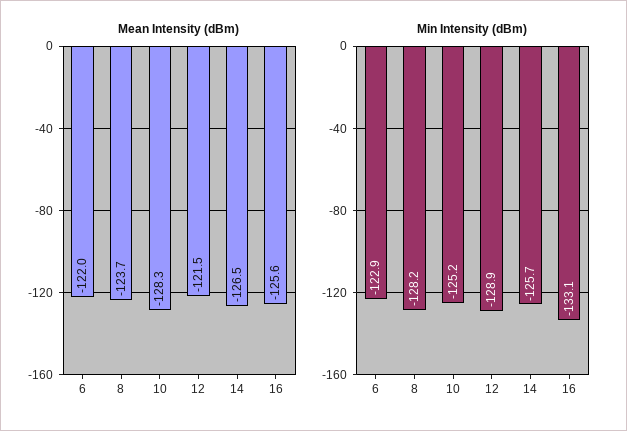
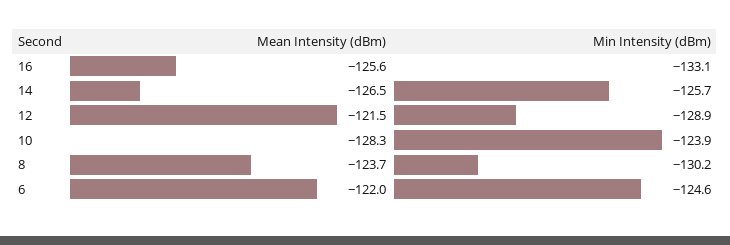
  {
    "Mean Intensity (dBm)": {
      "6": -122,
      "8": -123.7,
      "10": -128.3,
      "12": -121.5,
      "14": -126.5,
      "16": -125.6
    },
    "Min Intensity (dBm)": {
-     "6": -122.9,
+     "6": -124.6,
-     "8": -128.2,
+     "8": -130.2,
-     "10": -125.2,
+     "10": -123.9,
      "12": -128.9,
      "14": -125.7,
      "16": -133.1
    }
  }

